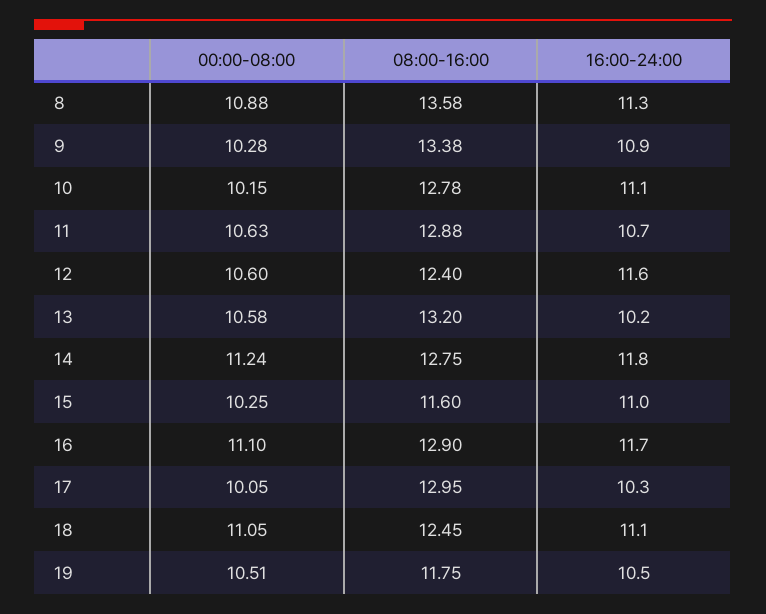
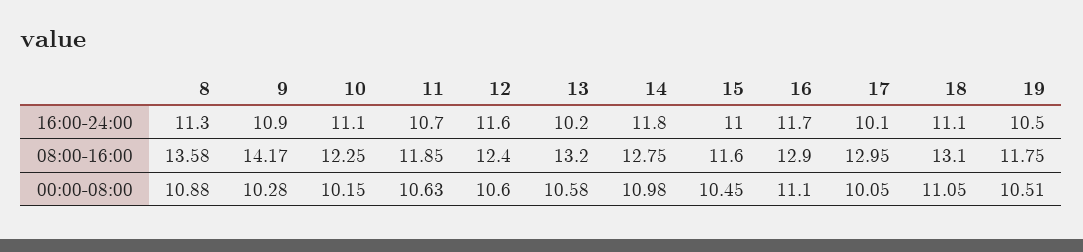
  {
    "00:00-08:00": {
      "8": 10.88,
      "9": 10.28,
      "10": 10.15,
      "11": 10.63,
      "12": 10.6,
      "13": 10.58,
-     "14": 11.24,
+     "14": 10.98,
-     "15": 10.25,
+     "15": 10.45,
      "16": 11.1,
      "17": 10.05,
      "18": 11.05,
      "19": 10.51
    },
    "08:00-16:00": {
      "8": 13.58,
-     "9": 13.38,
+     "9": 14.17,
-     "10": 12.78,
+     "10": 12.25,
-     "11": 12.88,
+     "11": 11.85,
      "12": 12.4,
      "13": 13.2,
      "14": 12.75,
      "15": 11.6,
      "16": 12.9,
      "17": 12.95,
-     "18": 12.45,
+     "18": 13.1,
      "19": 11.75
    },
    "16:00-24:00": {
      "8": 11.3,
      "9": 10.9,
      "10": 11.1,
      "11": 10.7,
      "12": 11.6,
      "13": 10.2,
      "14": 11.8,
      "15": 11,
      "16": 11.7,
-     "17": 10.3,
+     "17": 10.1,
      "18": 11.1,
      "19": 10.5
    }
  }

